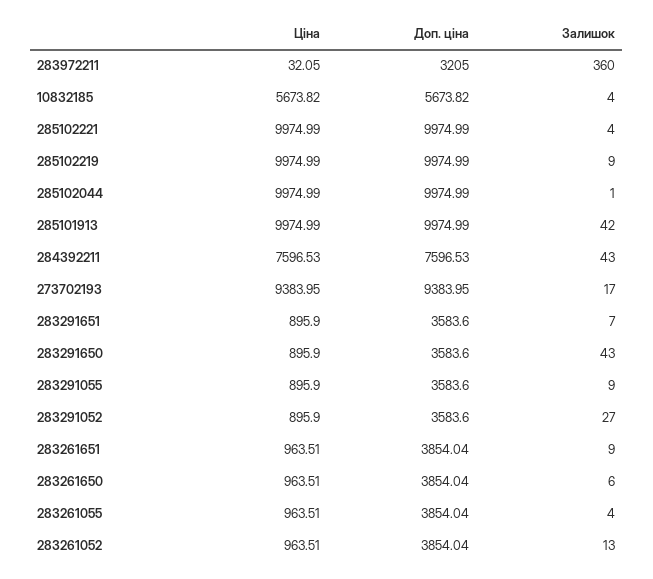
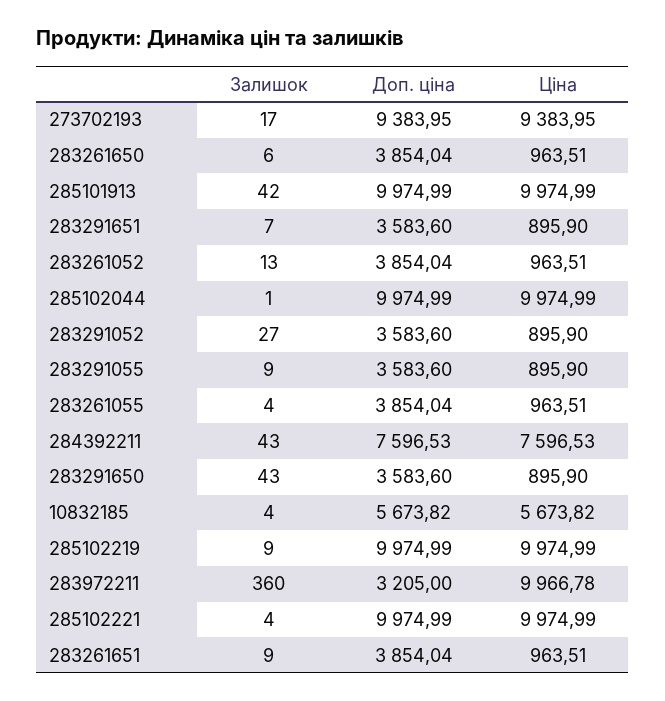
  {
    "Ціна": {
-     "283972211": 32.05,
+     "283972211": 9966.78,
      "10832185": 5673.82,
      "285102221": 9974.99,
      "285102219": 9974.99,
      "285102044": 9974.99,
      "285101913": 9974.99,
      "284392211": 7596.53,
      "273702193": 9383.95,
      "283291651": 895.9,
      "283291650": 895.9,
      "283291055": 895.9,
      "283291052": 895.9,
      "283261651": 963.51,
      "283261650": 963.51,
      "283261055": 963.51,
      "283261052": 963.51
    },
    "Доп. ціна": {
      "283972211": 3205,
      "10832185": 5673.82,
      "285102221": 9974.99,
      "285102219": 9974.99,
      "285102044": 9974.99,
      "285101913": 9974.99,
      "284392211": 7596.53,
      "273702193": 9383.95,
      "283291651": 3583.6,
      "283291650": 3583.6,
      "283291055": 3583.6,
      "283291052": 3583.6,
      "283261651": 3854.04,
      "283261650": 3854.04,
      "283261055": 3854.04,
      "283261052": 3854.04
    },
    "Залишок": {
      "283972211": 360,
      "10832185": 4,
      "285102221": 4,
      "285102219": 9,
      "285102044": 1,
      "285101913": 42,
      "284392211": 43,
      "273702193": 17,
      "283291651": 7,
      "283291650": 43,
      "283291055": 9,
      "283291052": 27,
      "283261651": 9,
      "283261650": 6,
      "283261055": 4,
      "283261052": 13
    }
  }

